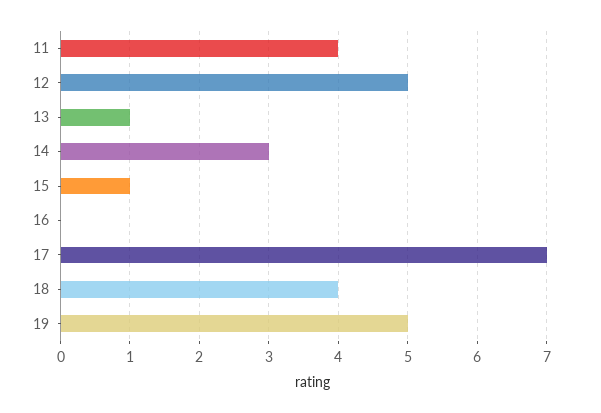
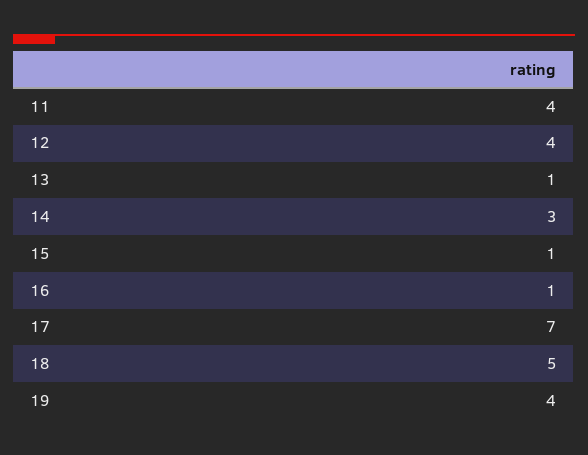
  {
    "11": 4,
-   "12": 5,
+   "12": 4,
    "13": 1,
    "14": 3,
    "15": 1,
-   "16": 0,
+   "16": 1,
    "17": 7,
-   "18": 4,
+   "18": 5,
-   "19": 5
+   "19": 4
  }

